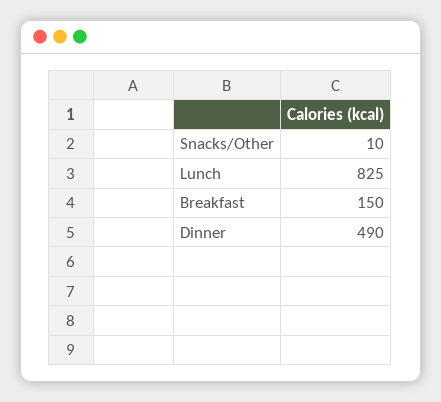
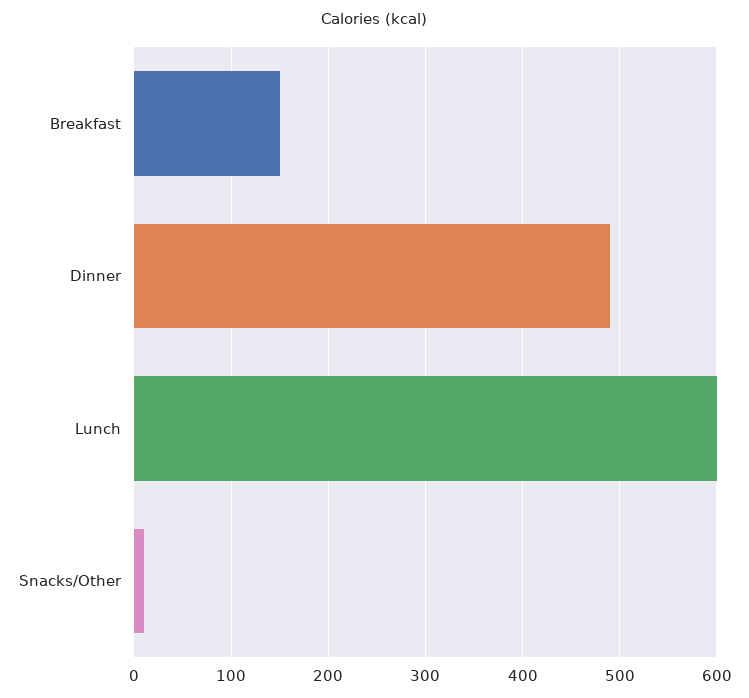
  {
    "Snacks/Other": 10,
-   "Lunch": 825,
+   "Lunch": 600,
    "Breakfast": 150,
    "Dinner": 490
  }

